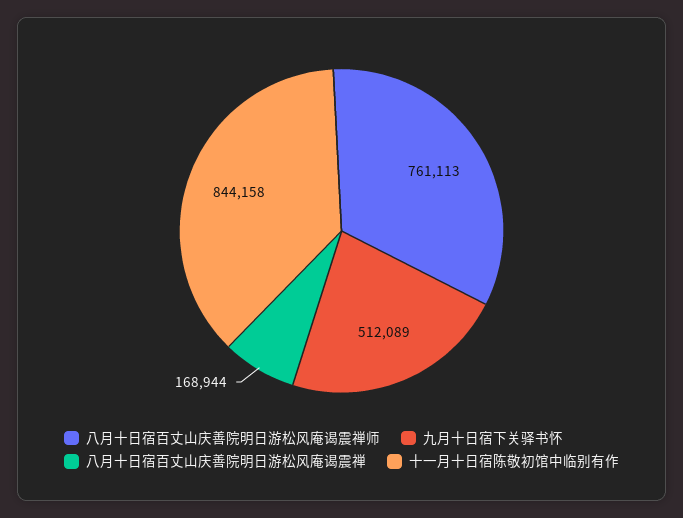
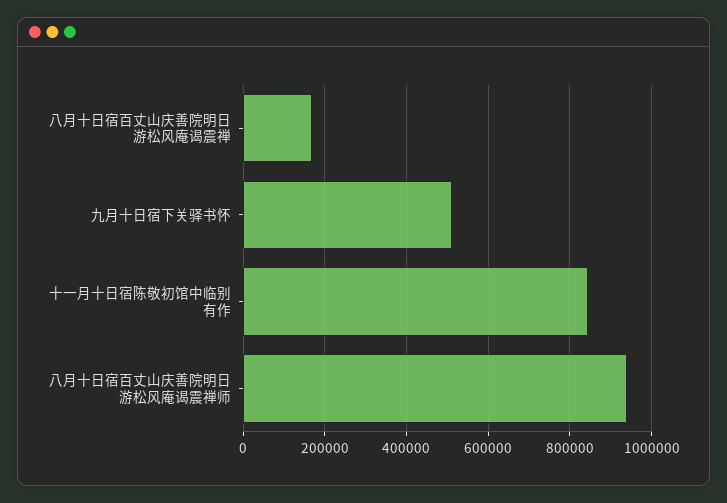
  {
-   "八月十日宿百丈山庆善院明日游松风庵谒震禅师": 761113,
+   "八月十日宿百丈山庆善院明日游松风庵谒震禅师": 940000,
    "九月十日宿下关驿书怀": 512089,
    "八月十日宿百丈山庆善院明日游松风庵谒震禅": 168944,
    "十一月十日宿陈敬初馆中临别有作": 844158
  }

